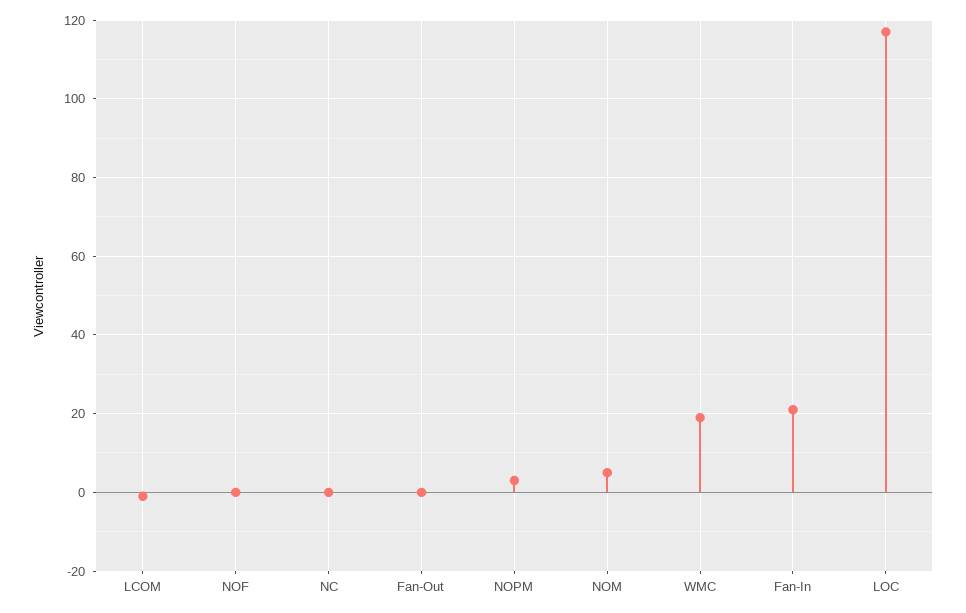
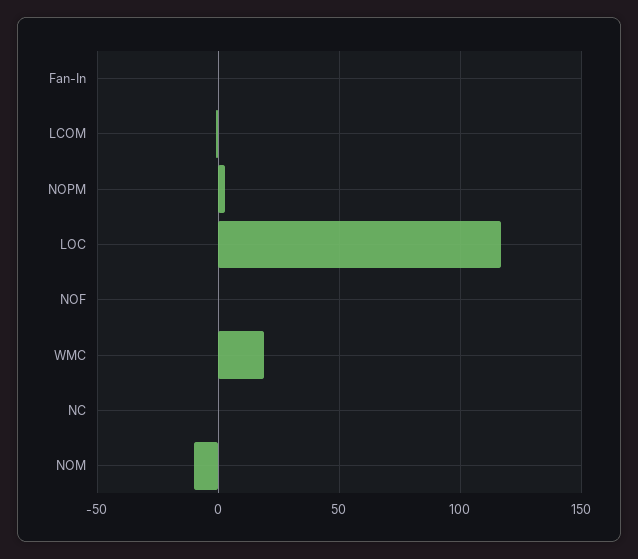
  {
    "LCOM": 0,
    "NOF": 0,
    "NC": 0,
-   "Fan-Out": 0,
    "NOPM": 5,
-   "NOM": 5,
+   "NOM": -10,
    "WMC": 20,
-   "Fan-In": 20,
+   "Fan-In": 0,
    "LOC": 115
  }

